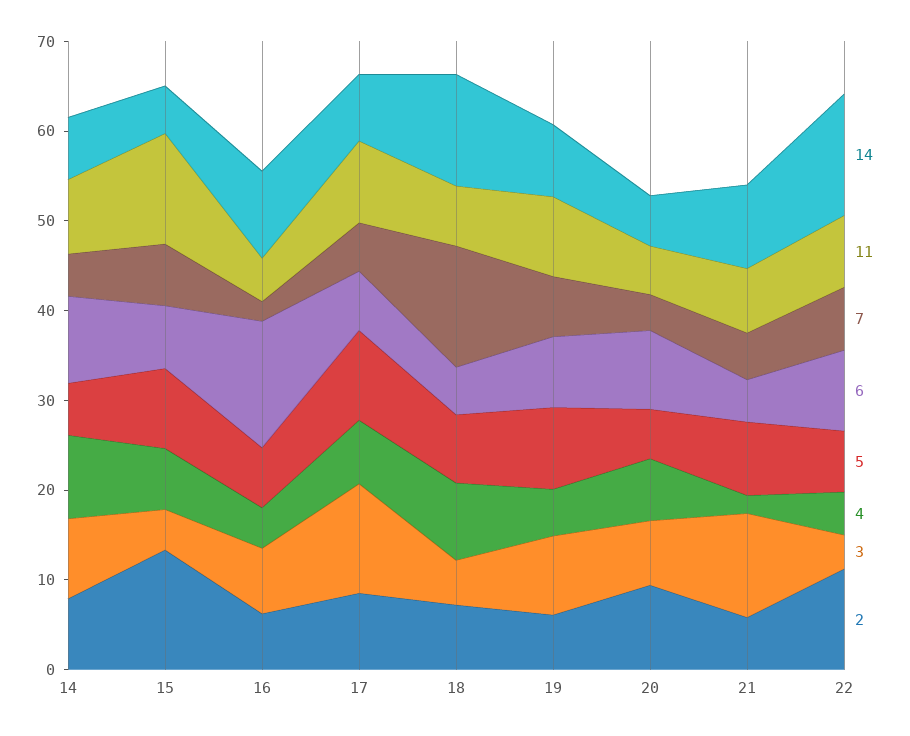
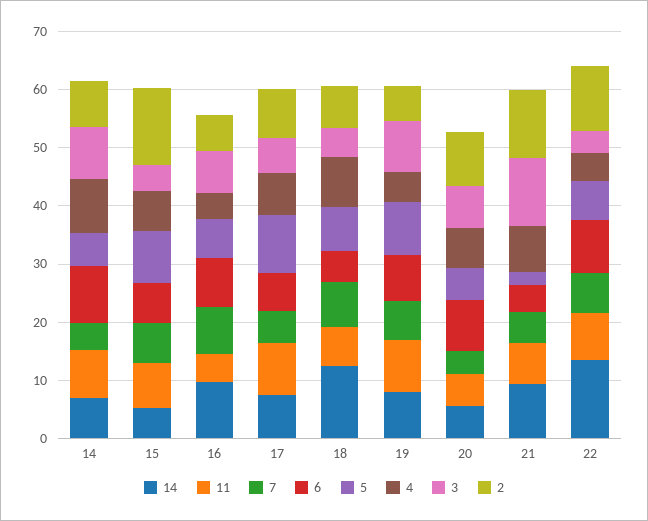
  {
    "14": {
      "14": 6,
      "15": 6,
      "16": 10,
      "17": 8,
      "18": 12,
      "19": 8,
      "20": 6,
      "21": 10,
      "22": 14
    },
    "11": {
      "14": 8,
-     "15": 12,
+     "15": 8,
      "16": 4,
      "17": 10,
      "18": 6,
      "19": 8,
      "20": 6,
      "21": 8,
      "22": 8
    },
    "7": {
      "14": 4,
      "15": 6,
-     "16": 2,
+     "16": 8,
      "17": 6,
-     "18": 14,
+     "18": 8,
      "19": 6,
      "20": 4,
      "21": 6,
      "22": 8
    },
    "6": {
      "14": 10,
      "15": 8,
-     "16": 14,
+     "16": 8,
      "17": 6,
      "18": 6,
      "19": 8,
      "20": 8,
      "21": 4,
      "22": 10
    },
    "5": {
      "14": 6,
      "15": 8,
      "16": 6,
      "17": 10,
      "18": 8,
      "19": 10,
      "20": 6,
-     "21": 8,
+     "21": 2,
      "22": 6
    },
    "4": {
      "14": 10,
      "15": 6,
      "16": 4,
      "17": 8,
      "18": 8,
      "19": 6,
      "20": 6,
-     "21": 2,
+     "21": 8,
      "22": 4
    },
    "3": {
      "14": 8,
      "15": 4,
      "16": 8,
-     "17": 12,
+     "17": 6,
      "18": 6,
      "19": 8,
      "20": 8,
      "21": 12,
      "22": 4
    },
    "2": {
      "14": 8,
      "15": 14,
      "16": 6,
      "17": 8,
      "18": 8,
      "19": 6,
      "20": 10,
-     "21": 6,
+     "21": 12,
      "22": 12
    }
  }

